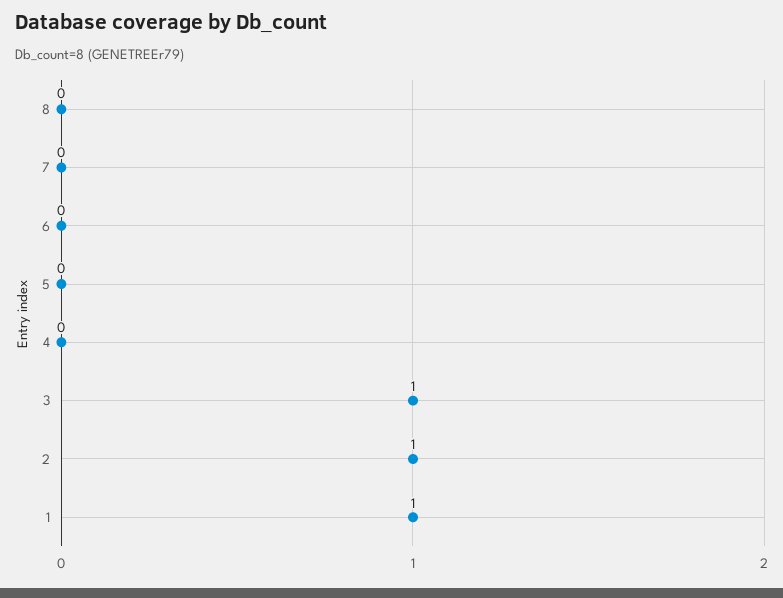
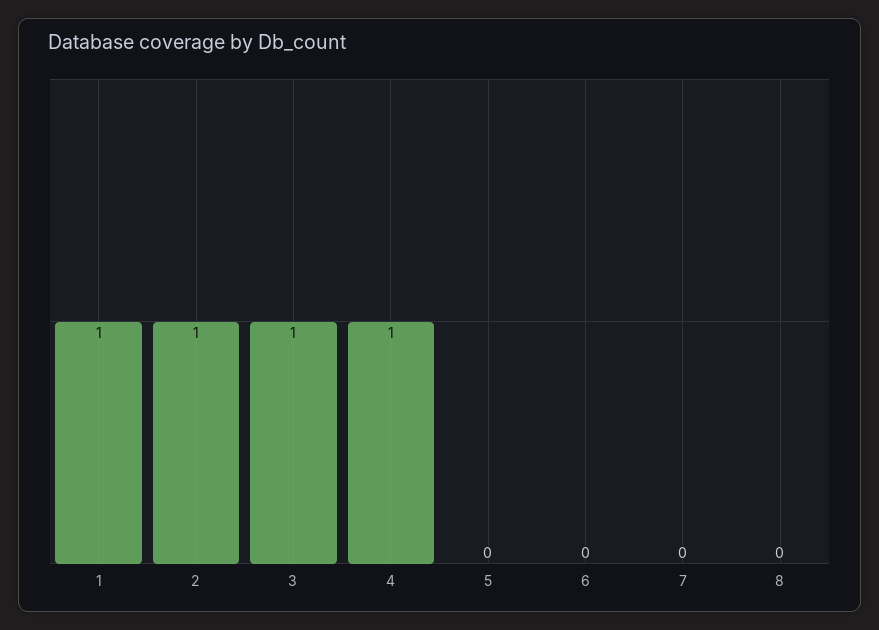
  {
    "8": 0,
    "7": 0,
    "6": 0,
    "5": 0,
-   "4": 0,
+   "4": 1,
    "3": 1,
    "2": 1,
    "1": 1
  }

